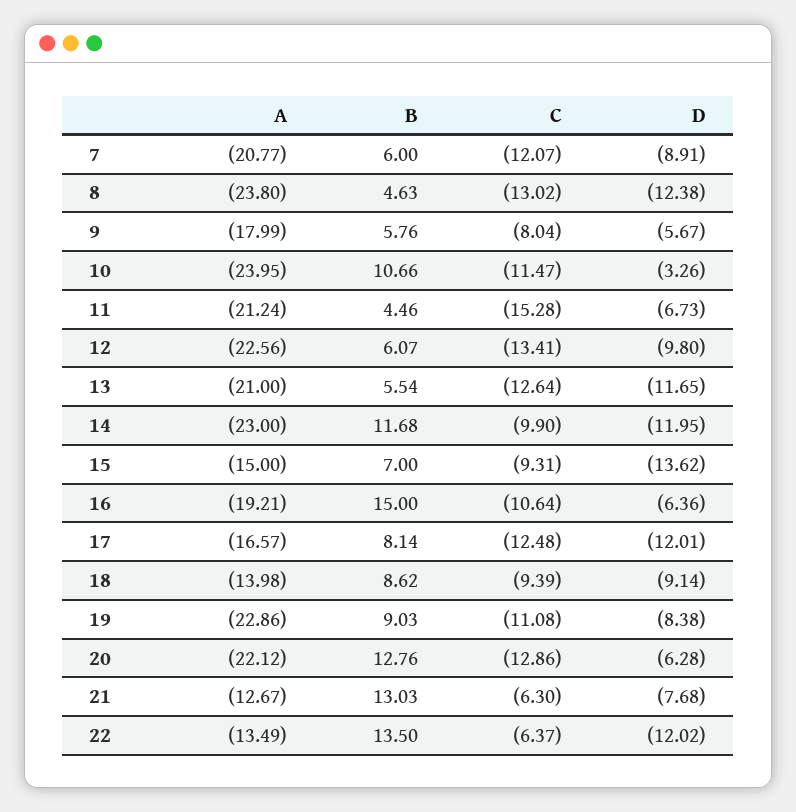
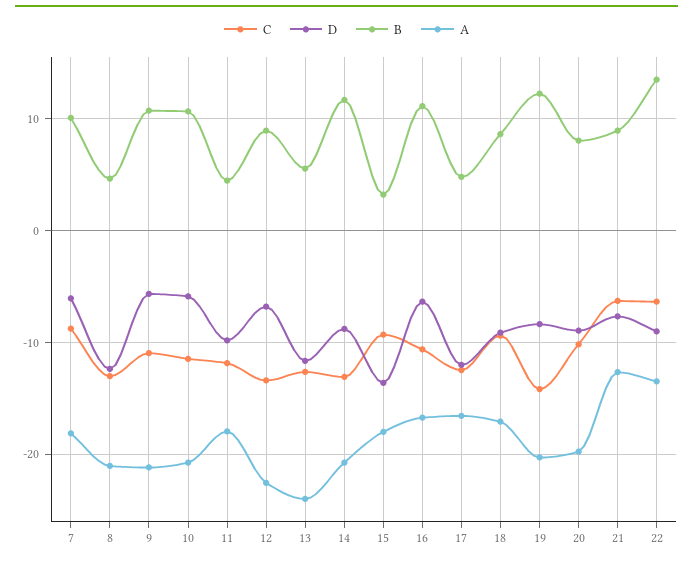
  {
    "A": {
-     "7": -20.77,
+     "7": -18,
-     "8": -23.8,
+     "8": -21,
-     "9": -17.99,
+     "9": -21,
-     "10": -23.95,
+     "10": -21,
-     "11": -21.24,
+     "11": -18,
      "12": -22.56,
-     "13": -21,
+     "13": -24,
-     "14": -23,
+     "14": -21,
-     "15": -15,
+     "15": -18,
-     "16": -19.21,
+     "16": -17,
      "17": -16.57,
-     "18": -13.98,
+     "18": -17,
-     "19": -22.86,
+     "19": -20,
-     "20": -22.12,
+     "20": -20,
      "21": -12.67,
      "22": -13.49
    },
    "B": {
-     "7": 6,
+     "7": 10,
      "8": 4.63,
-     "9": 5.76,
+     "9": 11,
      "10": 10.66,
      "11": 4.46,
-     "12": 6.07,
+     "12": 9,
      "13": 5.54,
      "14": 11.68,
-     "15": 7,
+     "15": 3,
-     "16": 15,
+     "16": 11,
-     "17": 8.14,
+     "17": 5,
      "18": 8.62,
-     "19": 9.03,
+     "19": 12,
-     "20": 12.76,
+     "20": 8,
-     "21": 13.03,
+     "21": 9,
      "22": 13.5
    },
    "C": {
-     "7": -12.07,
+     "7": -9,
      "8": -13.02,
-     "9": -8.04,
+     "9": -11,
      "10": -11.47,
-     "11": -15.28,
+     "11": -12,
      "12": -13.41,
      "13": -12.64,
-     "14": -9.9,
+     "14": -13,
      "15": -9.31,
      "16": -10.64,
      "17": -12.48,
      "18": -9.39,
-     "19": -11.08,
+     "19": -14,
-     "20": -12.86,
+     "20": -10,
      "21": -6.3,
      "22": -6.37
    },
    "D": {
-     "7": -8.91,
+     "7": -6,
      "8": -12.38,
      "9": -5.67,
-     "10": -3.26,
+     "10": -6,
-     "11": -6.73,
+     "11": -10,
-     "12": -9.8,
+     "12": -7,
      "13": -11.65,
-     "14": -11.95,
+     "14": -9,
      "15": -13.62,
      "16": -6.36,
      "17": -12.01,
      "18": -9.14,
      "19": -8.38,
-     "20": -6.28,
+     "20": -9,
      "21": -7.68,
-     "22": -12.02
+     "22": -9
    }
  }

